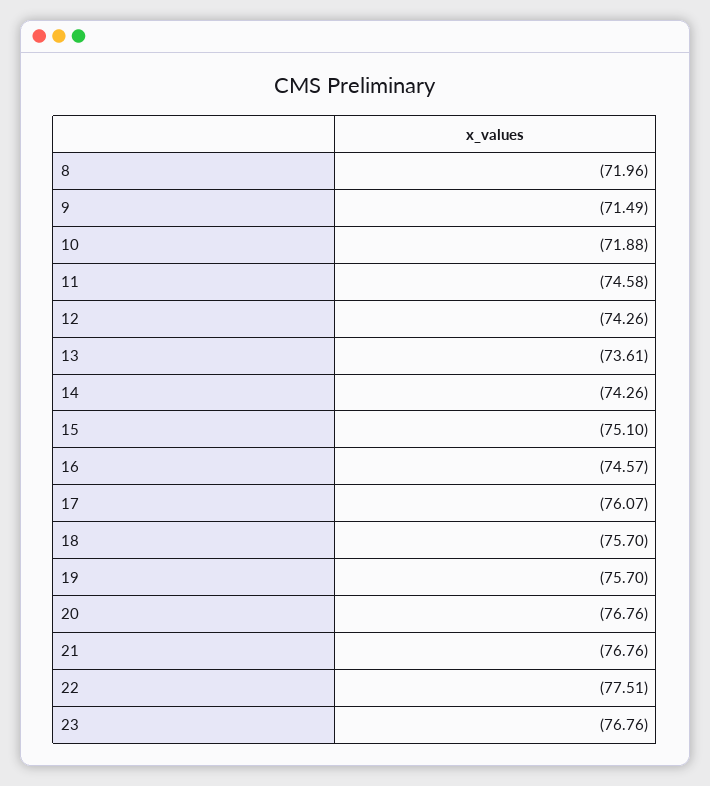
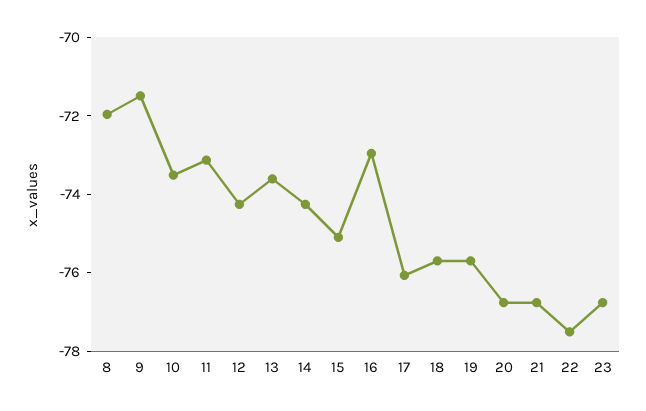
  {
    "8": -71.96,
    "9": -71.49,
-   "10": -71.88,
+   "10": -73.5,
-   "11": -74.58,
+   "11": -73,
    "12": -74.26,
    "13": -73.61,
    "14": -74.26,
    "15": -75.1,
-   "16": -74.57,
+   "16": -73,
    "17": -76.07,
    "18": -75.7,
    "19": -75.7,
    "20": -76.76,
    "21": -76.76,
    "22": -77.51,
    "23": -76.76
  }

